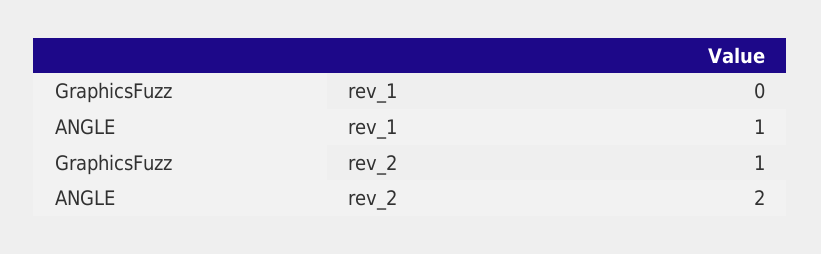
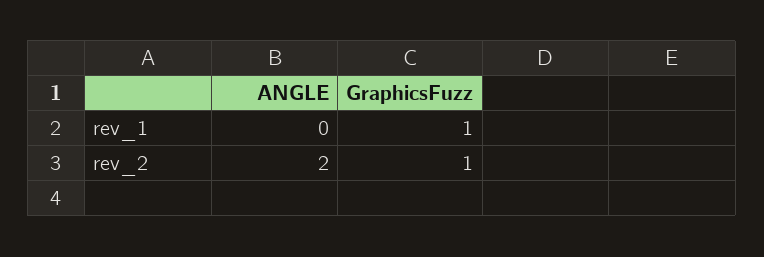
  {
    "GraphicsFuzz": {
-     "rev_1": 0,
+     "rev_1": 1,
      "rev_2": 1
    },
    "ANGLE": {
-     "rev_1": 1,
+     "rev_1": 0,
      "rev_2": 2
    }
  }

